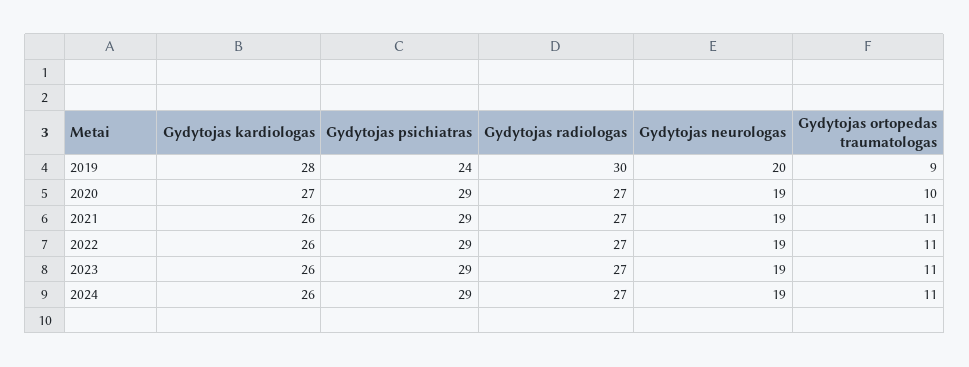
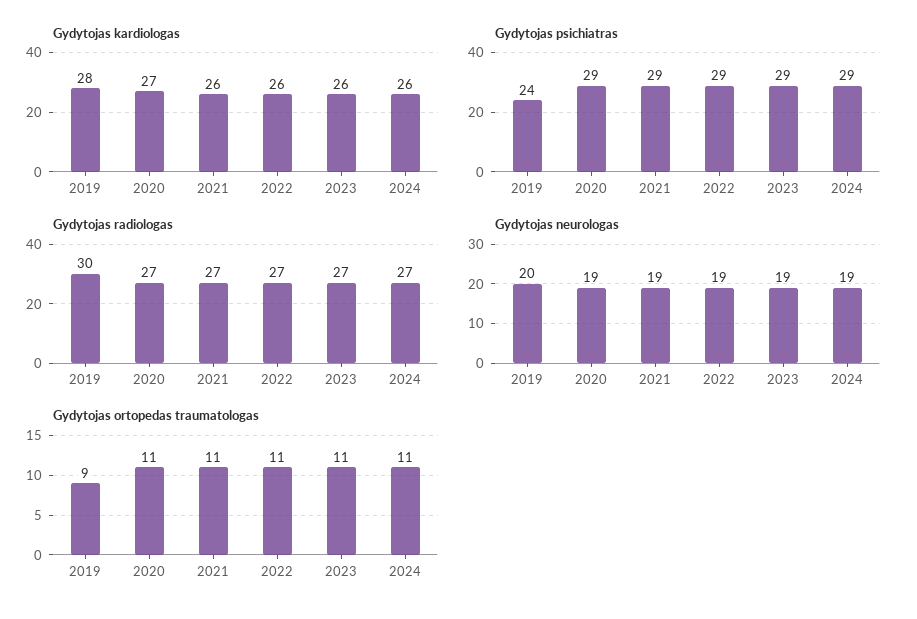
  {
    "Gydytojas kardiologas": {
      "2019": 28,
      "2020": 27,
      "2021": 26,
      "2022": 26,
      "2023": 26,
      "2024": 26
    },
    "Gydytojas psichiatras": {
      "2019": 24,
      "2020": 29,
      "2021": 29,
      "2022": 29,
      "2023": 29,
      "2024": 29
    },
    "Gydytojas radiologas": {
      "2019": 30,
      "2020": 27,
      "2021": 27,
      "2022": 27,
      "2023": 27,
      "2024": 27
    },
    "Gydytojas neurologas": {
      "2019": 20,
      "2020": 19,
      "2021": 19,
      "2022": 19,
      "2023": 19,
      "2024": 19
    },
    "Gydytojas ortopedas traumatologas": {
      "2019": 9,
-     "2020": 10,
+     "2020": 11,
      "2021": 11,
      "2022": 11,
      "2023": 11,
      "2024": 11
    }
  }

